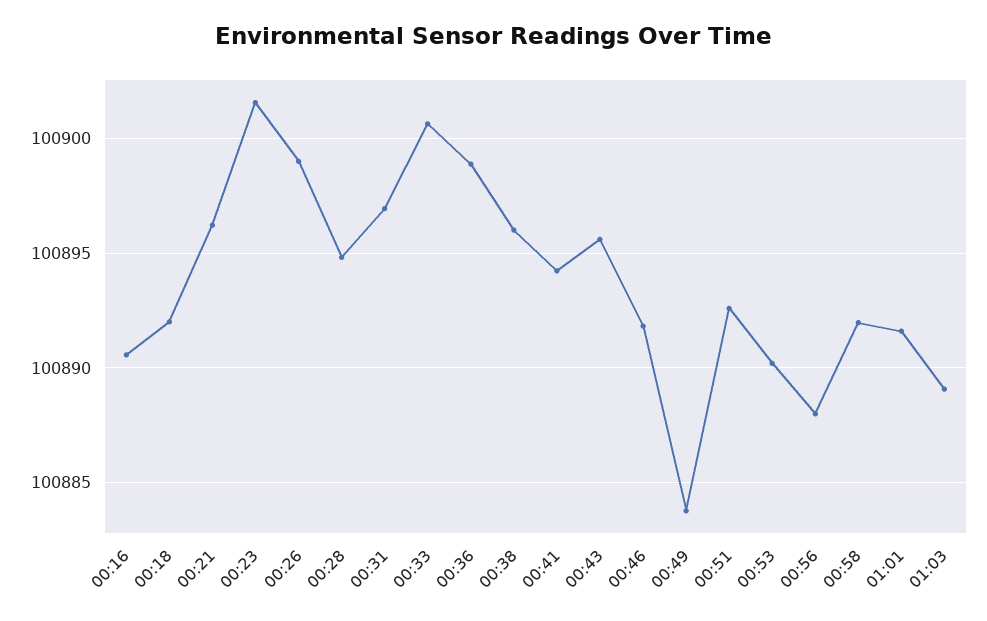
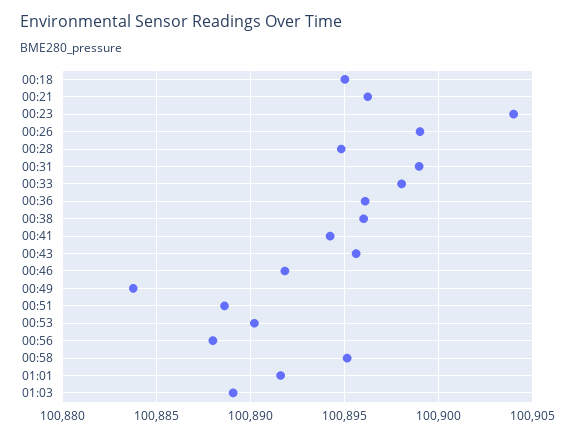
  {
-   "00:16": 100890.5,
-   "00:18": 100892,
+   "00:18": 100895,
    "00:21": 100896,
-   "00:23": 100901.5,
+   "00:23": 100904,
    "00:26": 100899,
    "00:28": 100895,
-   "00:31": 100897,
+   "00:31": 100899,
-   "00:33": 100900.5,
+   "00:33": 100898,
-   "00:36": 100899,
+   "00:36": 100896,
    "00:38": 100896,
    "00:41": 100894,
    "00:43": 100895.5,
    "00:46": 100892,
    "00:49": 100884,
-   "00:51": 100892.5,
+   "00:51": 100888.5,
    "00:53": 100890,
    "00:56": 100888,
-   "00:58": 100892,
+   "00:58": 100895,
    "01:01": 100891.5,
    "01:03": 100889
  }

